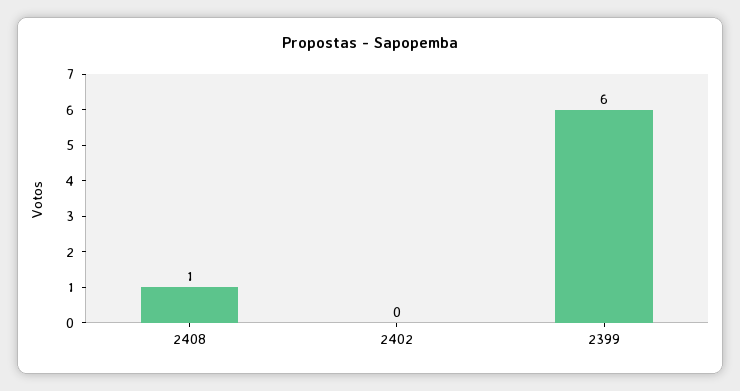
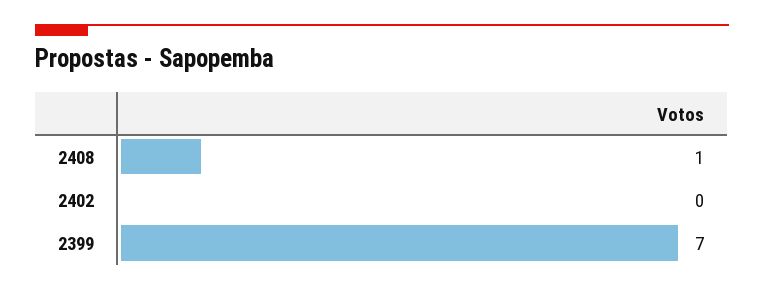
  {
    "2408": 1,
    "2402": 0,
-   "2399": 6
+   "2399": 7
  }

